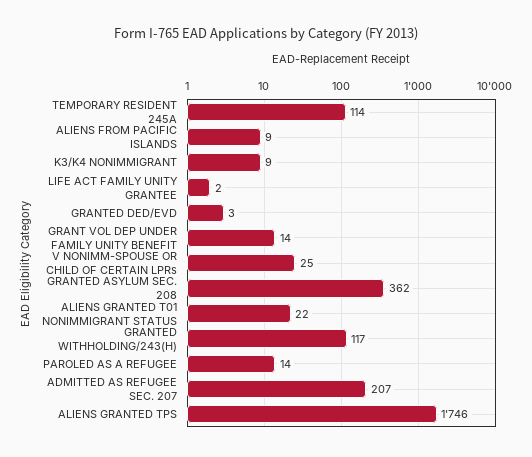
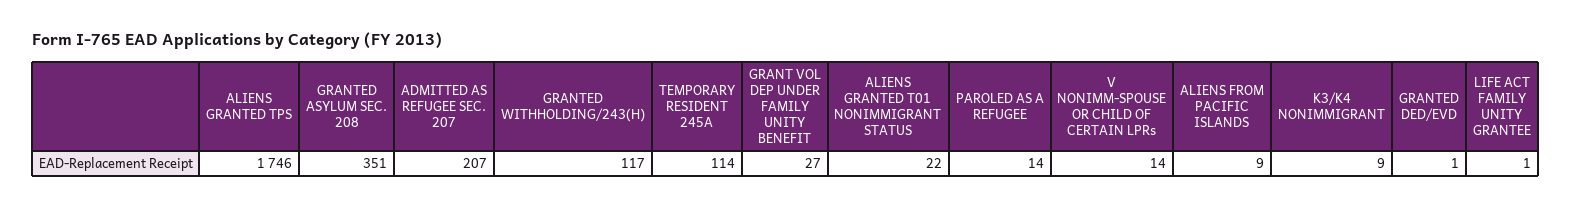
  {
    "TEMPORARY RESIDENT 245A": 114,
    "ALIENS FROM PACIFIC ISLANDS": 9,
    "K3/K4 NONIMMIGRANT": 9,
-   "LIFE ACT FAMILY UNITY GRANTEE": 2,
+   "LIFE ACT FAMILY UNITY GRANTEE": 1,
-   "GRANTED DED/EVD": 3,
+   "GRANTED DED/EVD": 1,
-   "GRANT VOL DEP UNDER FAMILY UNITY BENEFIT": 14,
+   "GRANT VOL DEP UNDER FAMILY UNITY BENEFIT": 27,
-   "V NONIMM-SPOUSE OR CHILD OF CERTAIN LPRs": 25,
+   "V NONIMM-SPOUSE OR CHILD OF CERTAIN LPRs": 14,
-   "GRANTED ASYLUM SEC. 208": 362,
+   "GRANTED ASYLUM SEC. 208": 351,
    "ALIENS GRANTED T01 NONIMMIGRANT STATUS": 22,
    "GRANTED WITHHOLDING/243(H)": 117,
    "PAROLED AS A REFUGEE": 14,
    "ADMITTED AS REFUGEE SEC. 207": 207,
    "ALIENS GRANTED TPS": 1746
  }

